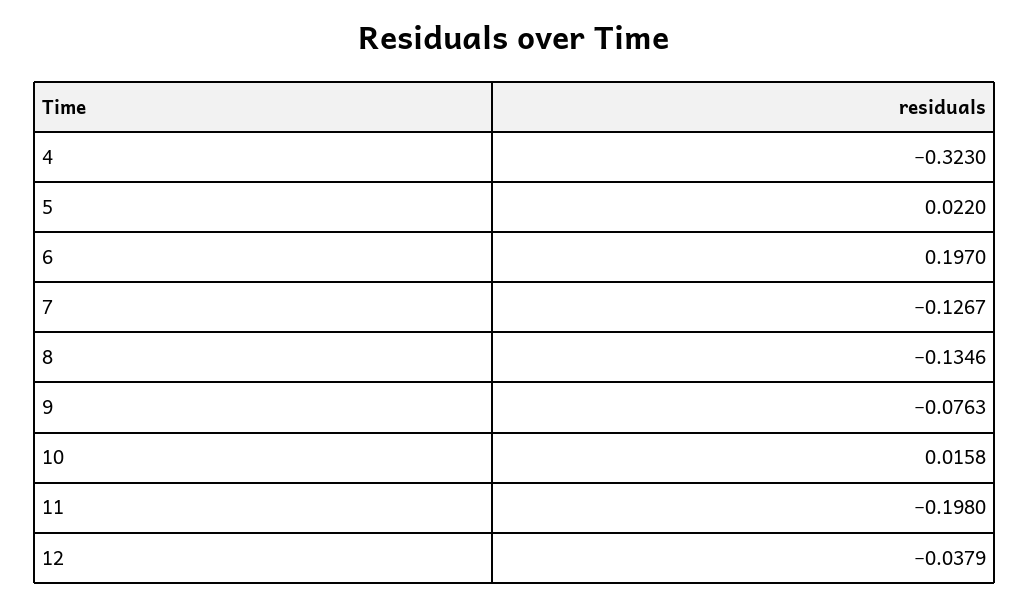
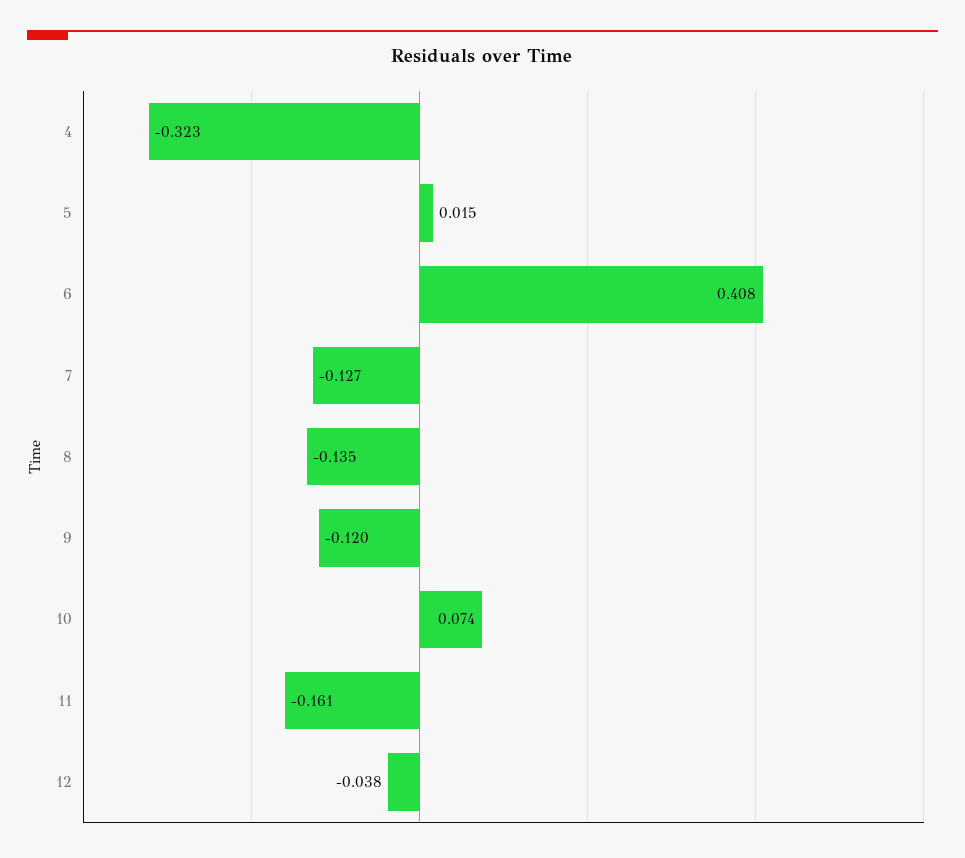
  {
    "4": -0.323,
-   "5": 0.022,
+   "5": 0.015,
-   "6": 0.197,
+   "6": 0.408,
    "7": -0.1267,
    "8": -0.1346,
-   "9": -0.0763,
+   "9": -0.12,
-   "10": 0.0158,
+   "10": 0.074,
-   "11": -0.198,
+   "11": -0.161,
    "12": -0.0379
  }

